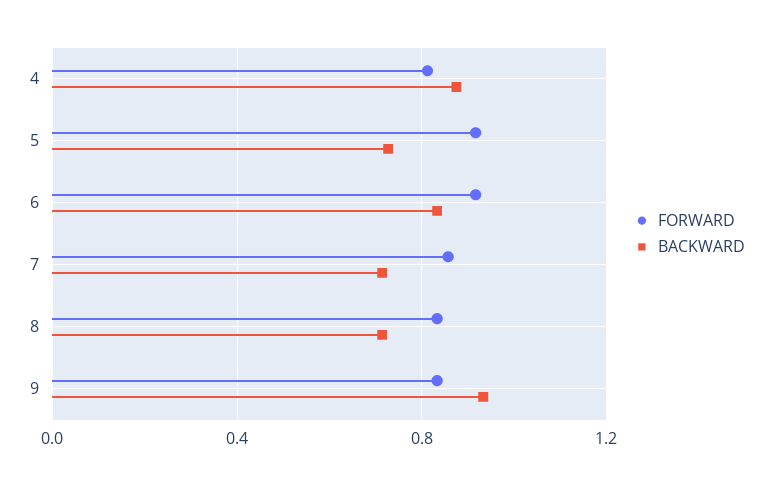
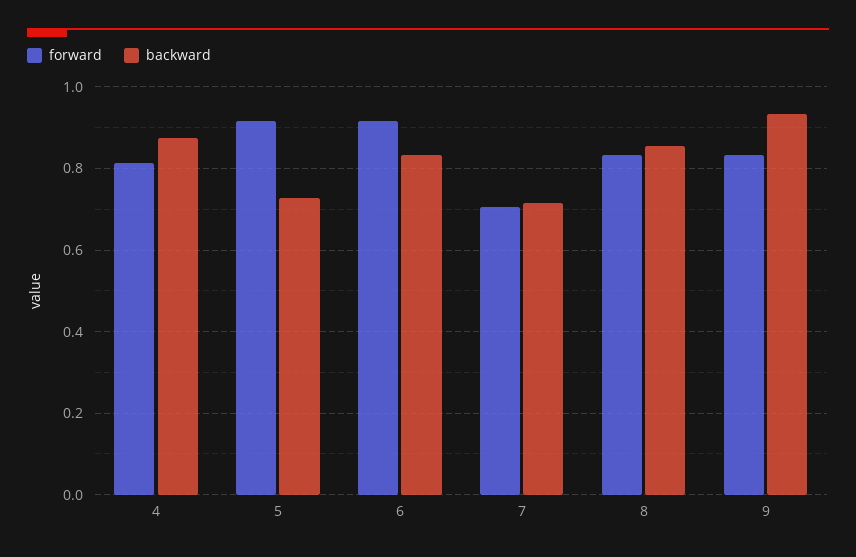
  {
    "FORWARD": {
      "4": 0.82,
      "5": 0.92,
      "6": 0.92,
-     "7": 0.85,
+     "7": 0.7,
      "8": 0.84,
      "9": 0.84
    },
    "BACKWARD": {
      "4": 0.88,
      "5": 0.72,
      "6": 0.84,
      "7": 0.72,
-     "8": 0.7,
+     "8": 0.86,
      "9": 0.94
    }
  }

